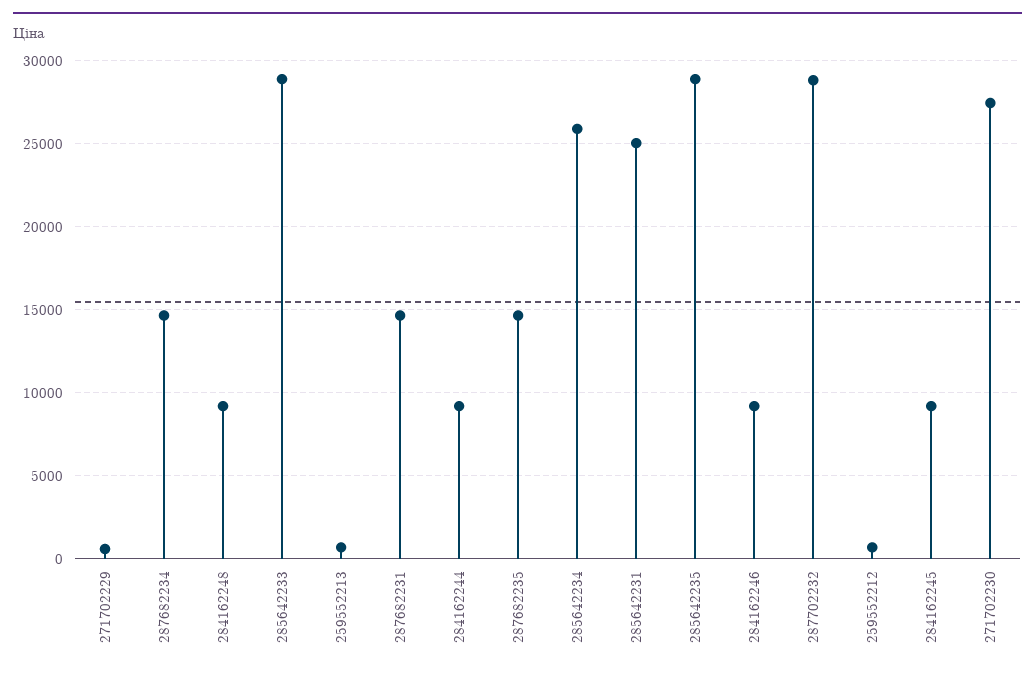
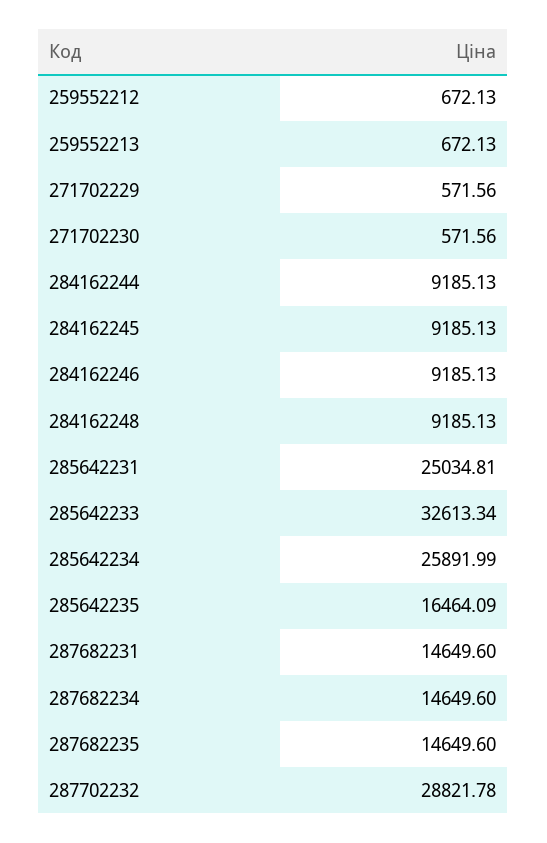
  {
    "271702229": 571.56,
    "287682234": 14649.6,
    "284162248": 9185.13,
-   "285642233": 29000,
+   "285642233": 32613.34,
    "259552213": 672.13,
    "287682231": 14649.6,
    "284162244": 9185.13,
    "287682235": 14649.6,
    "285642234": 25891.99,
    "285642231": 25034.81,
-   "285642235": 29000,
+   "285642235": 16464.09,
    "284162246": 9185.13,
    "287702232": 28821.78,
    "259552212": 672.13,
    "284162245": 9185.13,
-   "271702230": 27500
+   "271702230": 571.56
  }

